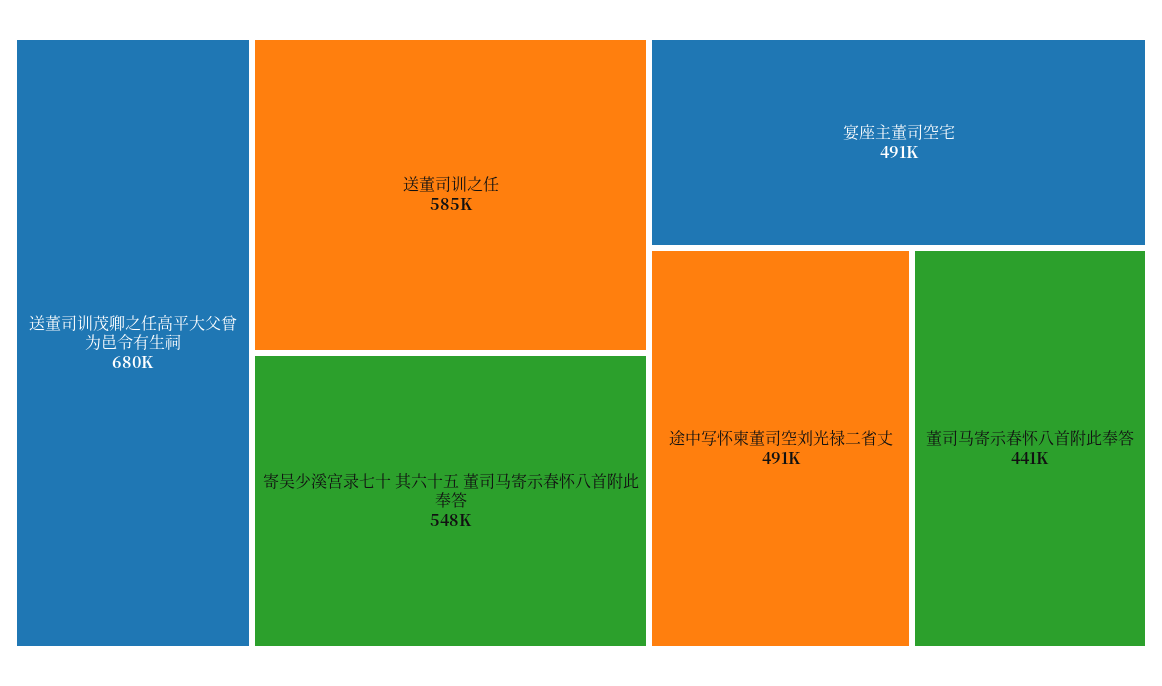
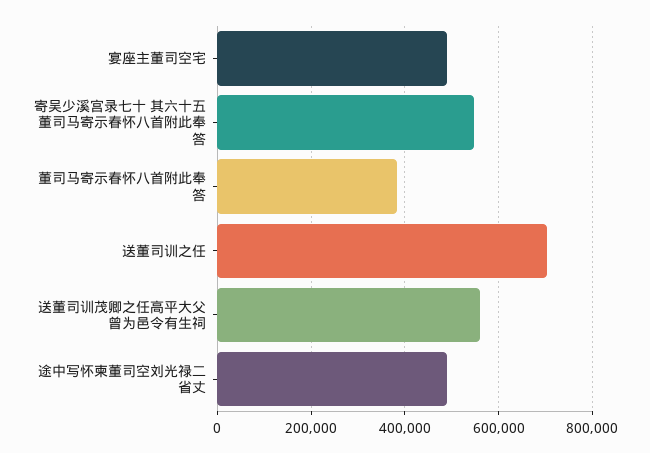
  {
-   "送董司训茂卿之任高平大父曾为邑令有生祠": 680000,
+   "送董司训茂卿之任高平大父曾为邑令有生祠": 560000,
-   "送董司训之任": 585000,
+   "送董司训之任": 700000,
    "寄吴少溪宫录七十 其六十五 董司马寄示春怀八首附此奉答": 548000,
    "宴座主董司空宅": 491000,
    "途中写怀柬董司空刘光禄二省丈": 491000,
-   "董司马寄示春怀八首附此奉答": 441000
+   "董司马寄示春怀八首附此奉答": 380000
  }

